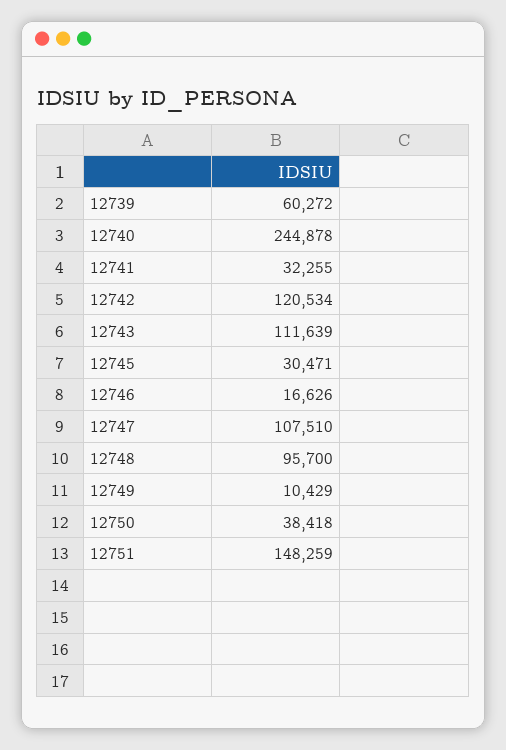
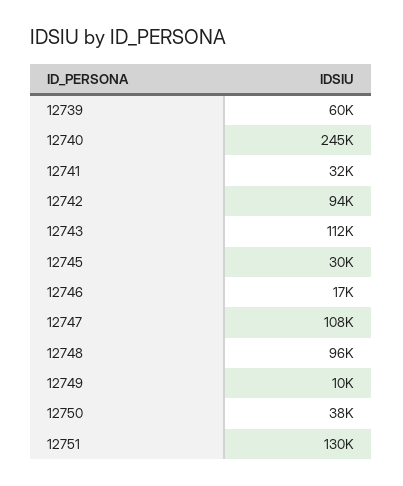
  {
    "12739": 60272,
    "12740": 244878,
    "12741": 32255,
-   "12742": 120534,
+   "12742": 94000,
    "12743": 111639,
    "12745": 30471,
    "12746": 16626,
    "12747": 107510,
    "12748": 95700,
    "12749": 10429,
    "12750": 38418,
-   "12751": 148259
+   "12751": 130000
  }

